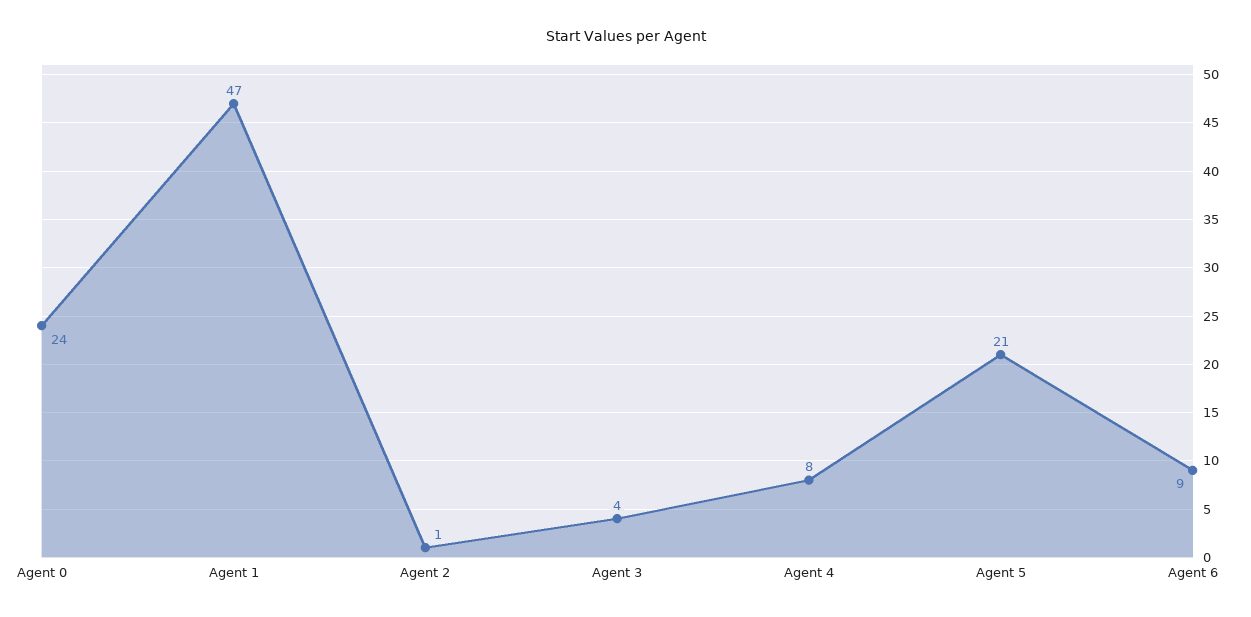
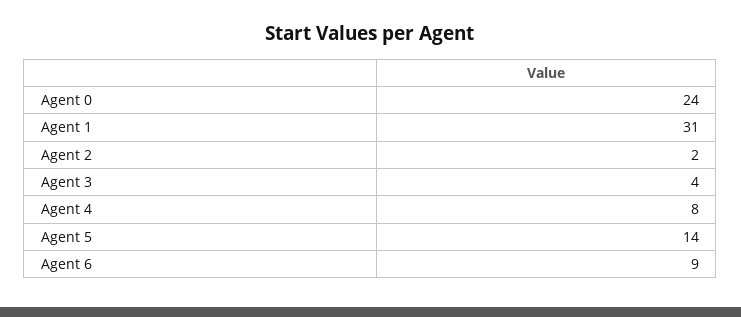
  {
    "Agent 0": 24,
-   "Agent 1": 47,
+   "Agent 1": 31,
-   "Agent 2": 1,
+   "Agent 2": 2,
    "Agent 3": 4,
    "Agent 4": 8,
-   "Agent 5": 21,
+   "Agent 5": 14,
    "Agent 6": 9
  }

